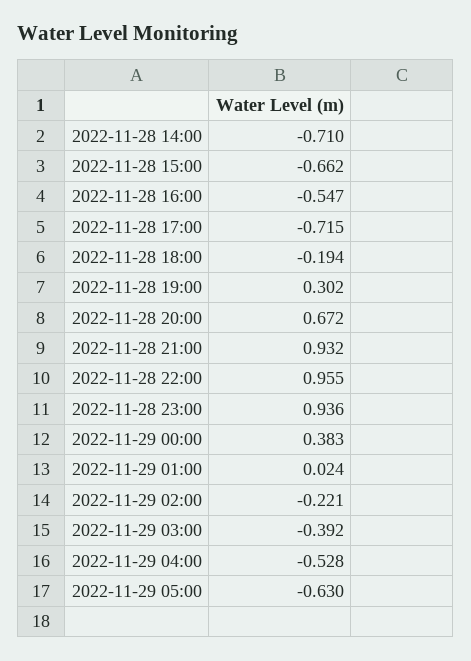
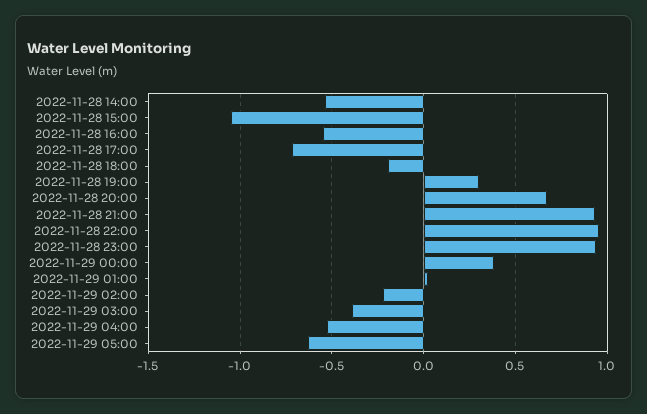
  {
-   "2022-11-28 14:00": -0.71,
+   "2022-11-28 14:00": -0.55,
-   "2022-11-28 15:00": -0.662,
+   "2022-11-28 15:00": -1.05,
    "2022-11-28 16:00": -0.547,
    "2022-11-28 17:00": -0.715,
    "2022-11-28 18:00": -0.194,
    "2022-11-28 19:00": 0.302,
    "2022-11-28 20:00": 0.672,
    "2022-11-28 21:00": 0.932,
    "2022-11-28 22:00": 0.955,
    "2022-11-28 23:00": 0.936,
    "2022-11-29 00:00": 0.383,
    "2022-11-29 01:00": 0.024,
    "2022-11-29 02:00": -0.221,
    "2022-11-29 03:00": -0.392,
    "2022-11-29 04:00": -0.528,
    "2022-11-29 05:00": -0.63
  }

